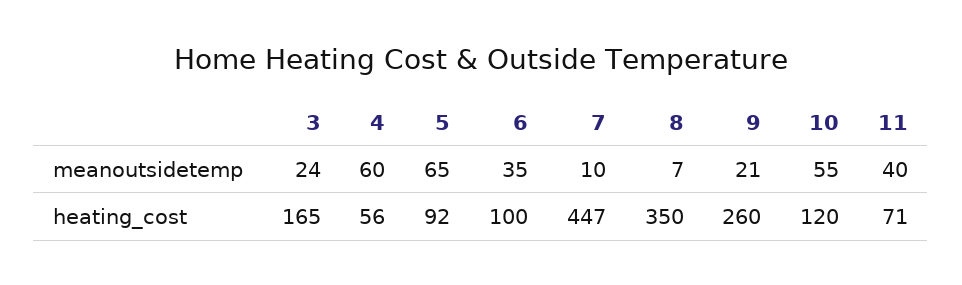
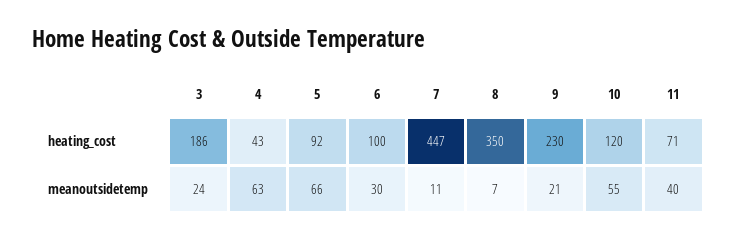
  {
    "3": {
      "meanoutsidetemp": 24,
-     "heating_cost": 165
+     "heating_cost": 186
    },
    "4": {
-     "meanoutsidetemp": 60,
+     "meanoutsidetemp": 63,
-     "heating_cost": 56
+     "heating_cost": 43
    },
    "5": {
-     "meanoutsidetemp": 65,
+     "meanoutsidetemp": 66,
      "heating_cost": 92
    },
    "6": {
-     "meanoutsidetemp": 35,
+     "meanoutsidetemp": 30,
      "heating_cost": 100
    },
    "7": {
-     "meanoutsidetemp": 10,
+     "meanoutsidetemp": 11,
      "heating_cost": 447
    },
    "8": {
      "meanoutsidetemp": 7,
      "heating_cost": 350
    },
    "9": {
      "meanoutsidetemp": 21,
-     "heating_cost": 260
+     "heating_cost": 230
    },
    "10": {
      "meanoutsidetemp": 55,
      "heating_cost": 120
    },
    "11": {
      "meanoutsidetemp": 40,
      "heating_cost": 71
    }
  }

